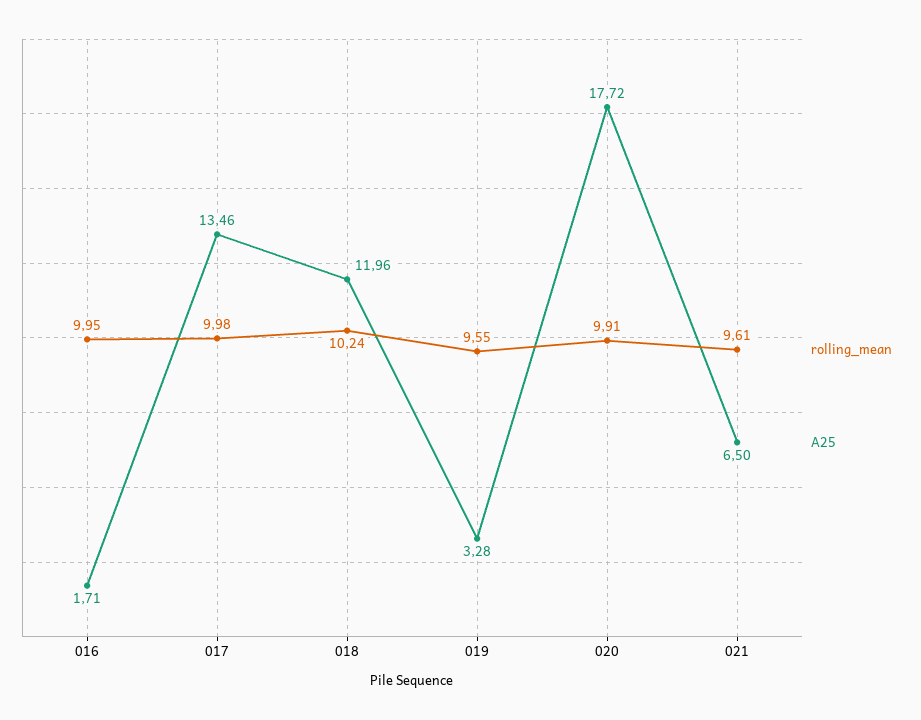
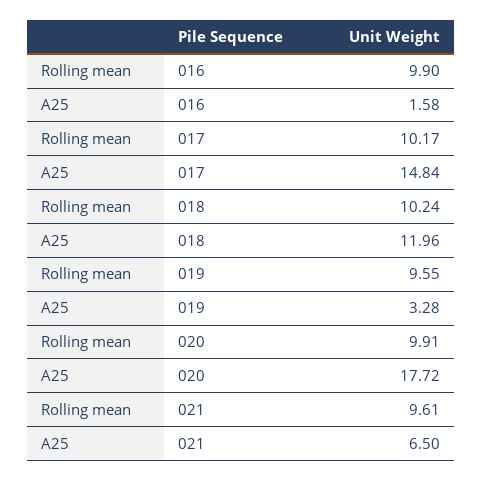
  {
    "rolling_mean": {
-     "016": 9.95,
+     "016": 9.9,
-     "017": 9.98,
+     "017": 10.17,
      "018": 10.24,
      "019": 9.55,
      "020": 9.91,
      "021": 9.61
    },
    "A25": {
-     "016": 1.71,
+     "016": 1.58,
-     "017": 13.46,
+     "017": 14.84,
      "018": 11.96,
      "019": 3.28,
      "020": 17.72,
      "021": 6.5
    }
  }

